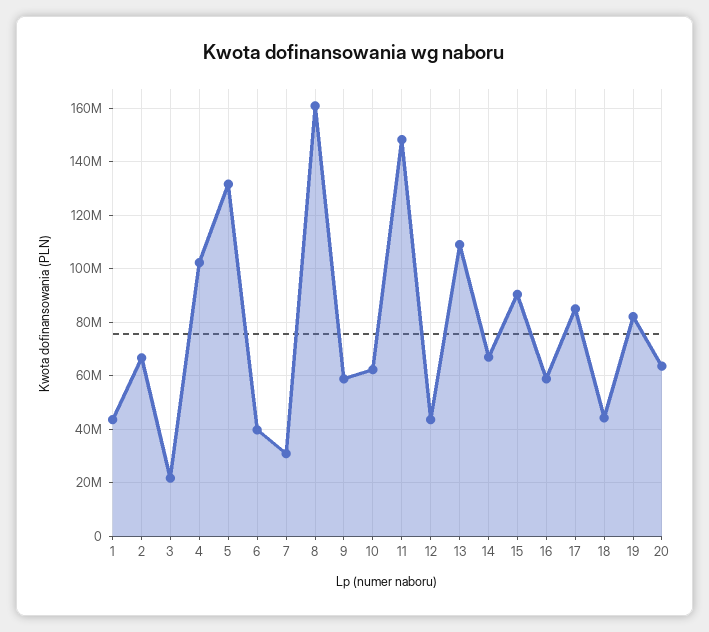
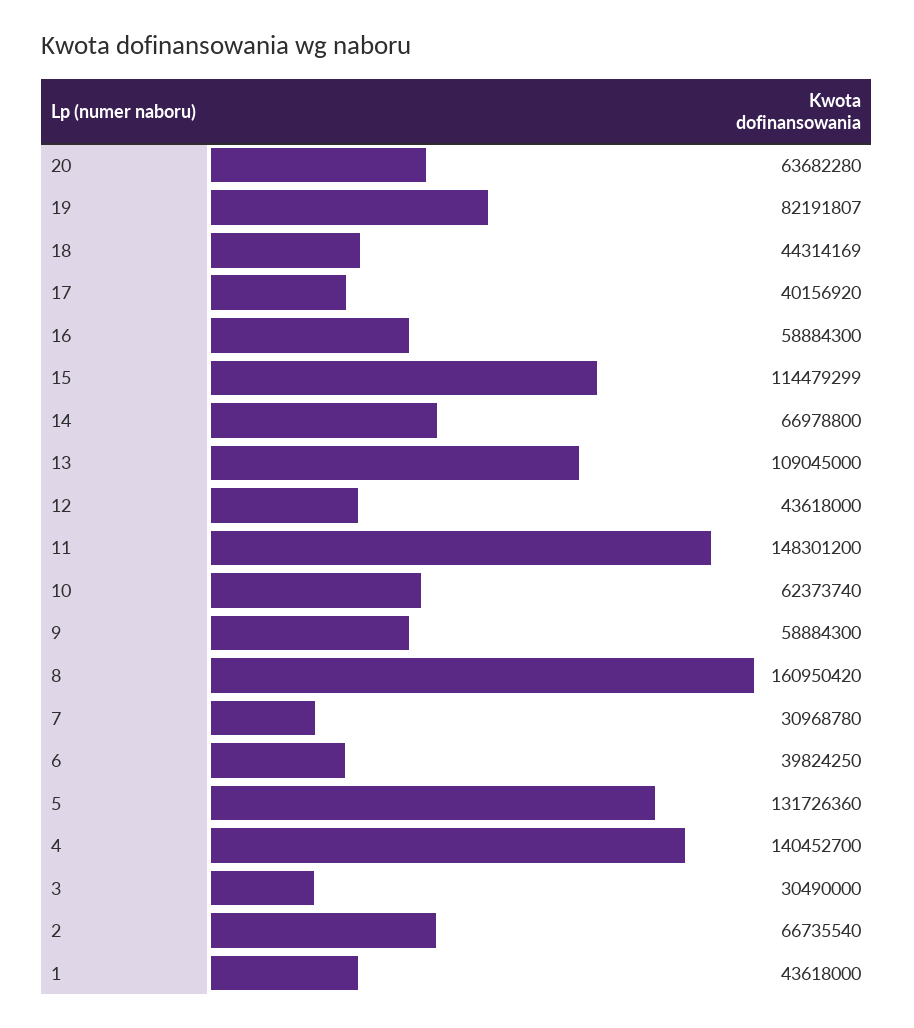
  {
    "1": 43618000,
    "2": 66735540,
-   "3": 22500000,
+   "3": 30490000,
-   "4": 102500000,
+   "4": 140452700,
    "5": 131726360,
    "6": 39824250,
    "7": 30968780,
    "8": 160950420,
    "9": 58884300,
    "10": 62373740,
    "11": 148301200,
    "12": 43618000,
    "13": 109045000,
    "14": 66978800,
-   "15": 90000000,
+   "15": 114479299,
    "16": 58884300,
-   "17": 85000000,
+   "17": 40156920,
    "18": 44314169,
    "19": 82191807,
    "20": 63682280
  }

